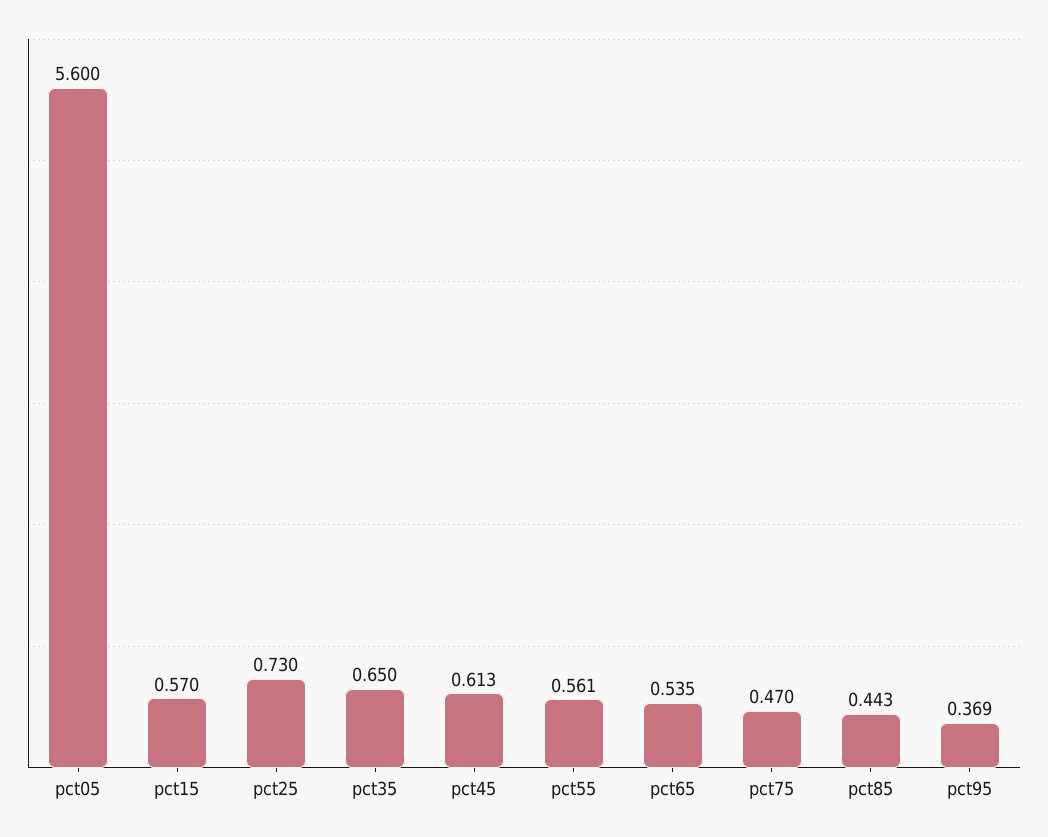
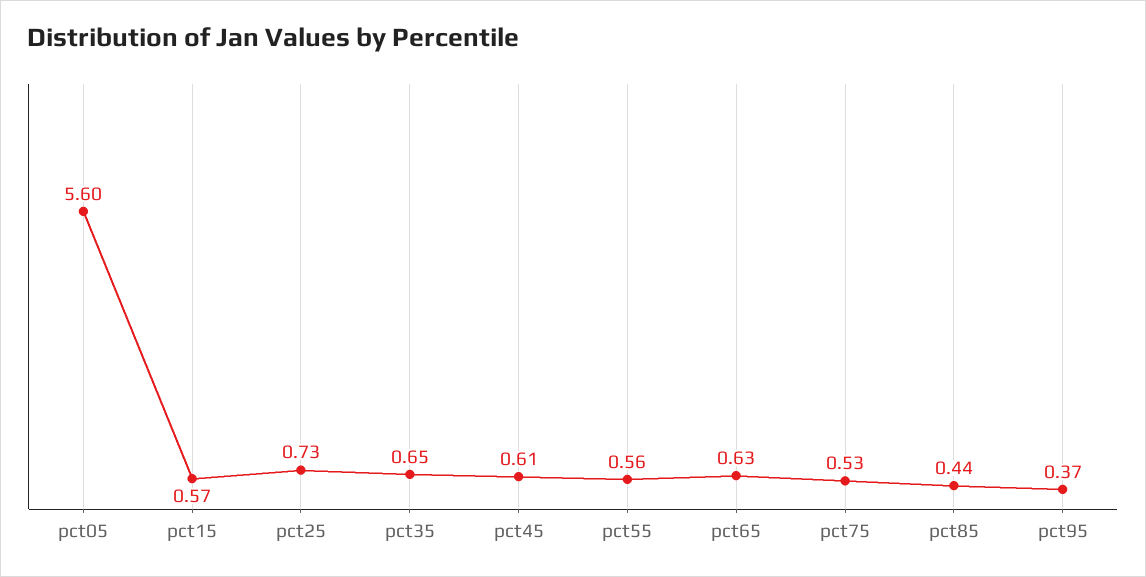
  {
    "pct05": 5.6,
    "pct15": 0.57,
    "pct25": 0.73,
    "pct35": 0.65,
    "pct45": 0.613,
    "pct55": 0.561,
-   "pct65": 0.535,
+   "pct65": 0.63,
-   "pct75": 0.47,
+   "pct75": 0.53,
    "pct85": 0.443,
    "pct95": 0.369
  }

